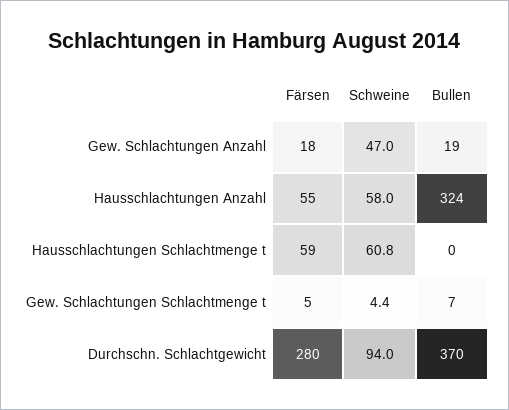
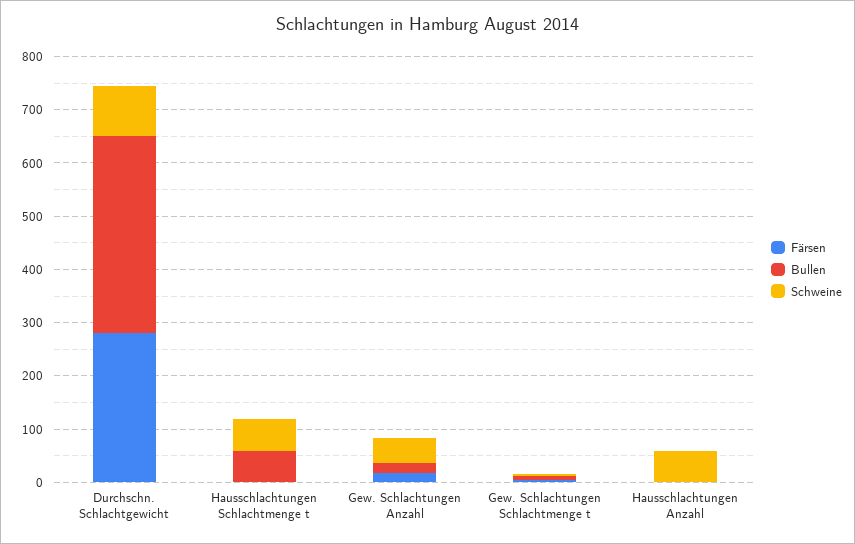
  {
    "Färsen": {
      "Gew. Schlachtungen Anzahl": 18,
-     "Hausschlachtungen Anzahl": 55,
+     "Hausschlachtungen Anzahl": 0,
-     "Hausschlachtungen Schlachtmenge t": 59,
+     "Hausschlachtungen Schlachtmenge t": 0,
      "Gew. Schlachtungen Schlachtmenge t": 5,
      "Durchschn. Schlachtgewicht": 280
    },
    "Schweine": {
      "Gew. Schlachtungen Anzahl": 47,
      "Hausschlachtungen Anzahl": 58,
      "Hausschlachtungen Schlachtmenge t": 60.8,
      "Gew. Schlachtungen Schlachtmenge t": 4.4,
      "Durchschn. Schlachtgewicht": 94
    },
    "Bullen": {
      "Gew. Schlachtungen Anzahl": 19,
-     "Hausschlachtungen Anzahl": 324,
+     "Hausschlachtungen Anzahl": 0,
-     "Hausschlachtungen Schlachtmenge t": 0,
+     "Hausschlachtungen Schlachtmenge t": 60,
      "Gew. Schlachtungen Schlachtmenge t": 7,
      "Durchschn. Schlachtgewicht": 370
    }
  }

